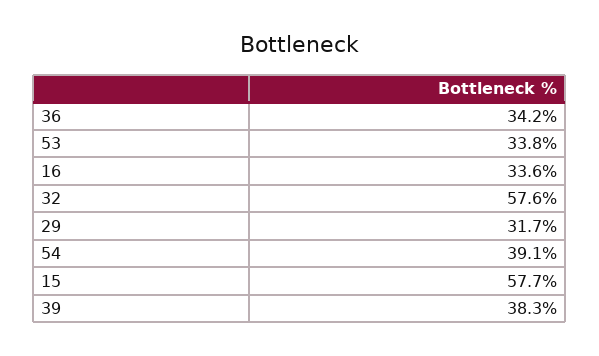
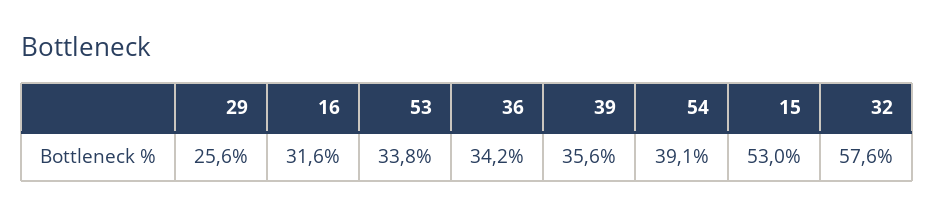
  {
    "36": 34.2,
    "53": 33.8,
-   "16": 33.6,
+   "16": 31.6,
    "32": 57.6,
-   "29": 31.7,
+   "29": 25.6,
    "54": 39.1,
-   "15": 57.7,
+   "15": 53,
-   "39": 38.3
+   "39": 35.6
  }

